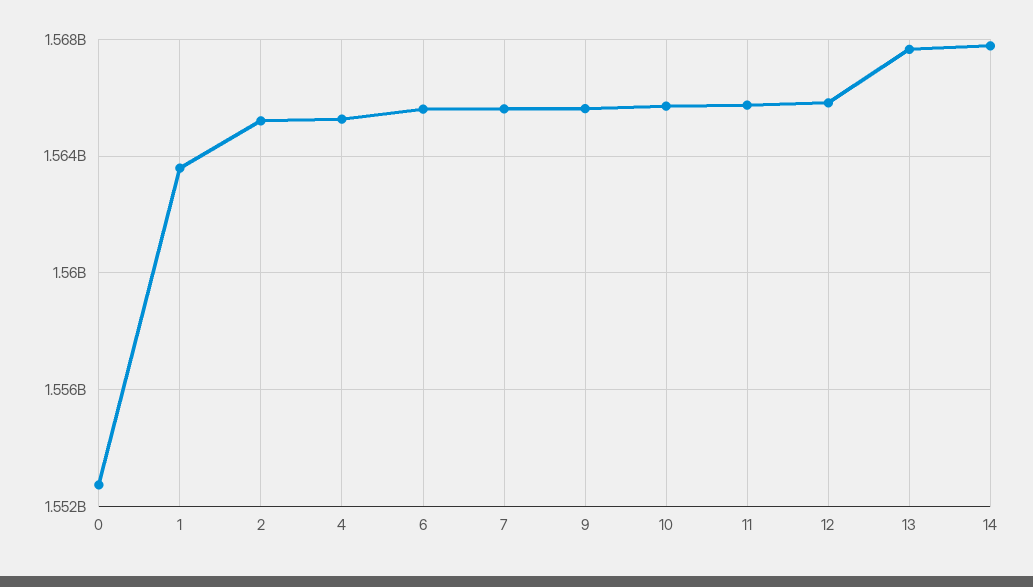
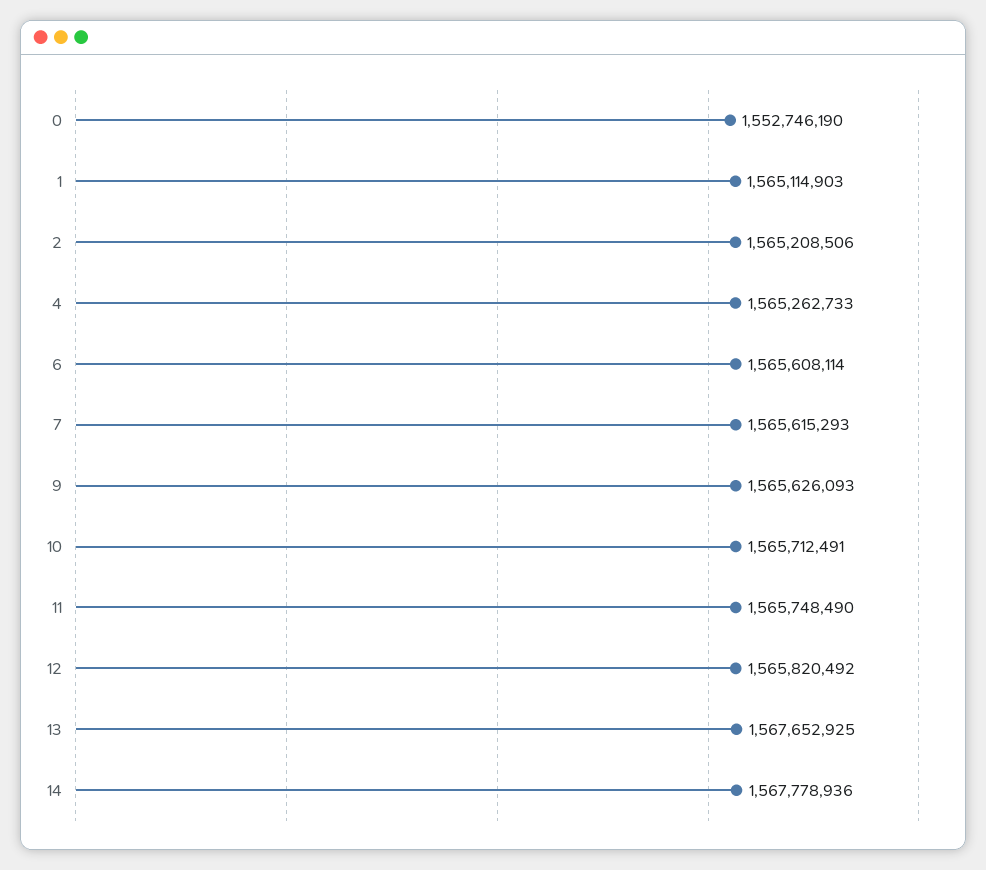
  {
    "0": 1552746190,
-   "1": 1563500000,
+   "1": 1565114903,
    "2": 1565208506,
    "4": 1565262733,
    "6": 1565608114,
    "7": 1565615293,
    "9": 1565626093,
    "10": 1565712491,
    "11": 1565748490,
    "12": 1565820492,
    "13": 1567652925,
    "14": 1567778936
  }

